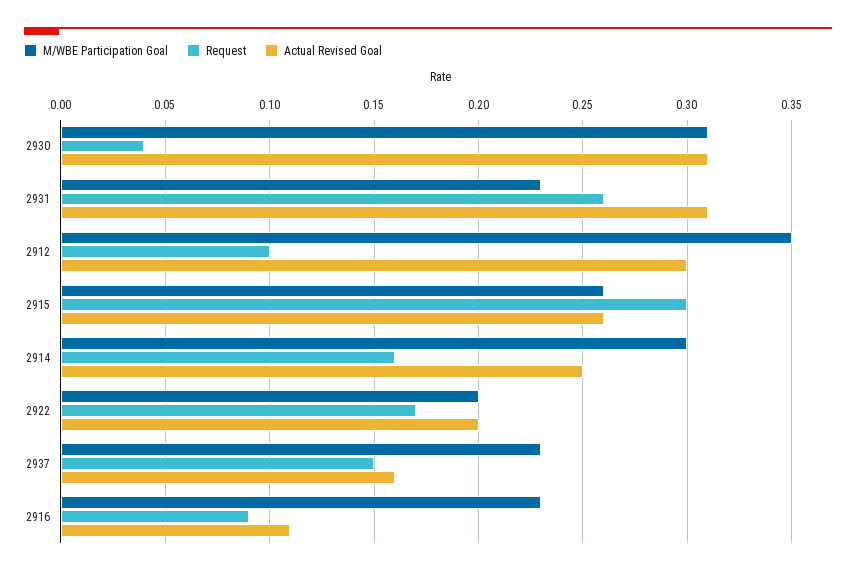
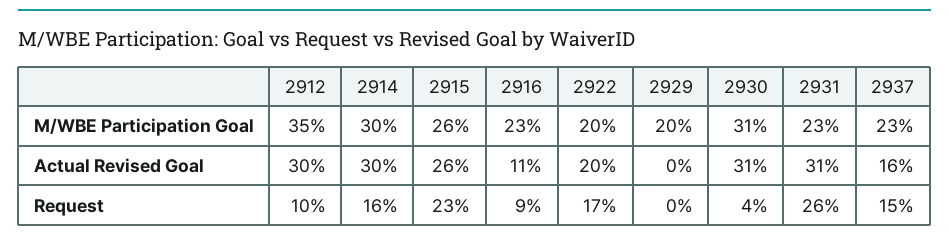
  {
    "M/WBE Participation Goal": {
      "2930": 0.31,
      "2931": 0.23,
      "2912": 0.35,
      "2915": 0.26,
      "2914": 0.3,
      "2922": 0.2,
      "2937": 0.23,
-     "2916": 0.23
+     "2916": 0.23,
+     "2929": 0.2
    },
    "Request": {
      "2930": 0.04,
      "2931": 0.26,
      "2912": 0.1,
-     "2915": 0.3,
+     "2915": 0.23,
      "2914": 0.16,
      "2922": 0.17,
      "2937": 0.15,
-     "2916": 0.09
+     "2916": 0.09,
+     "2929": 0
    },
    "Actual Revised Goal": {
      "2930": 0.31,
      "2931": 0.31,
      "2912": 0.3,
      "2915": 0.26,
-     "2914": 0.25,
+     "2914": 0.3,
      "2922": 0.2,
      "2937": 0.16,
-     "2916": 0.11
+     "2916": 0.11,
+     "2929": 0
    }
  }

